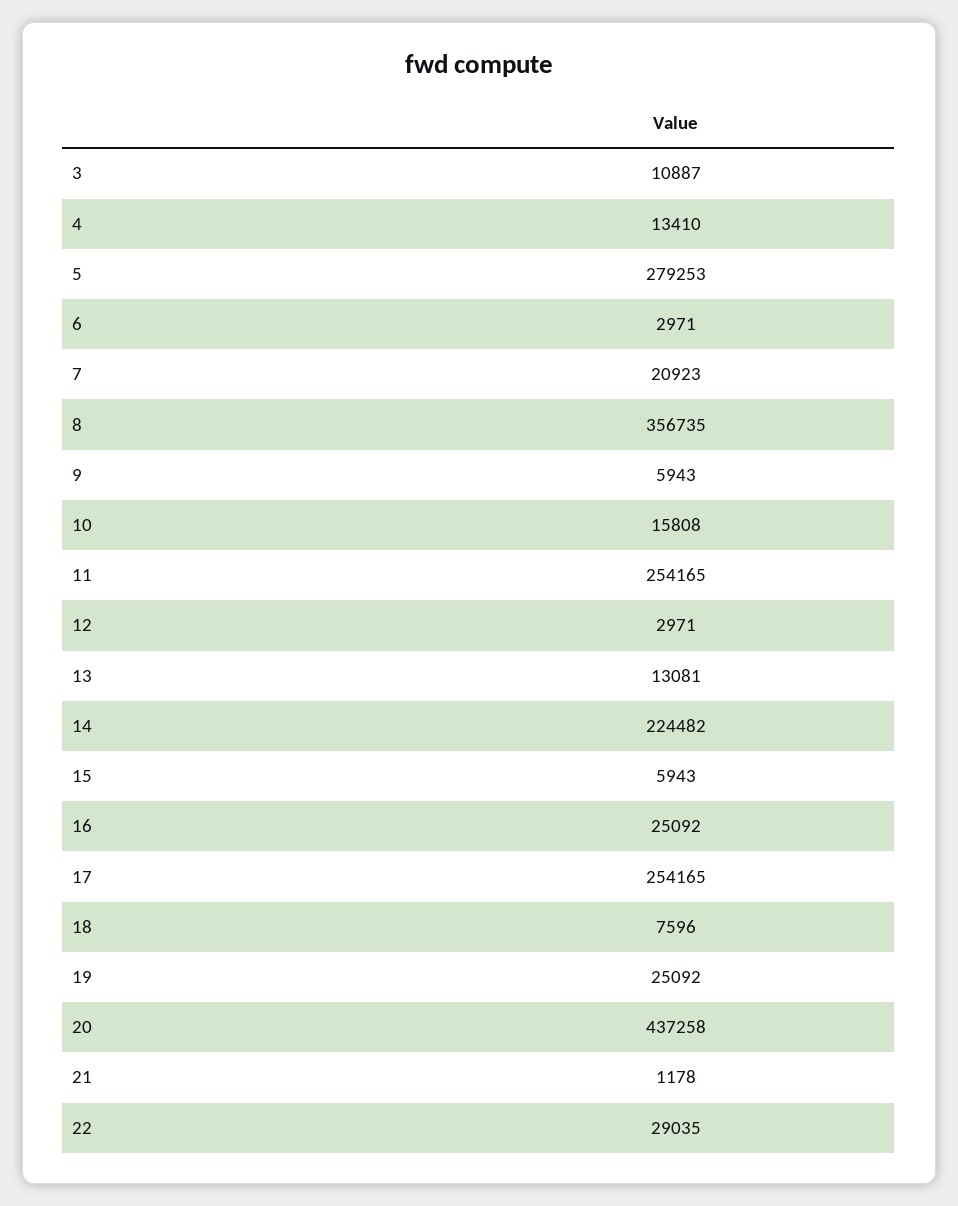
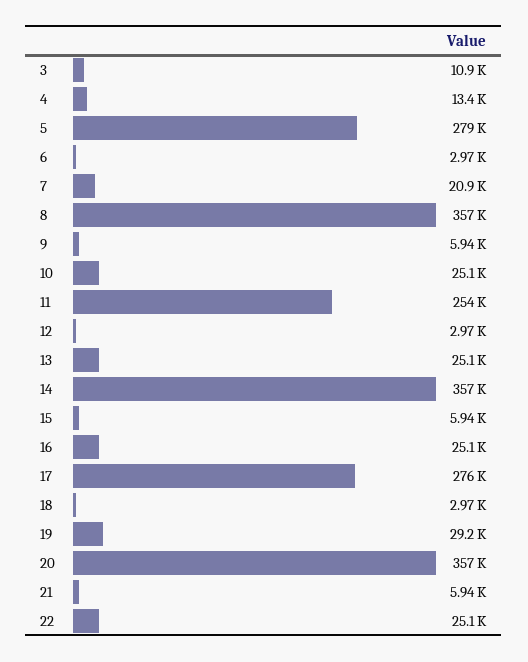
  {
    "3": 10887,
    "4": 13410,
    "5": 279253,
    "6": 2971,
    "7": 20923,
    "8": 356735,
    "9": 5943,
-   "10": 15808,
+   "10": 25100,
    "11": 254165,
    "12": 2971,
-   "13": 13081,
+   "13": 25100,
-   "14": 224482,
+   "14": 357000,
    "15": 5943,
    "16": 25092,
-   "17": 254165,
+   "17": 276000,
-   "18": 7596,
+   "18": 2970,
-   "19": 25092,
+   "19": 29200,
-   "20": 437258,
+   "20": 357000,
-   "21": 1178,
+   "21": 5940,
-   "22": 29035
+   "22": 25100
  }

